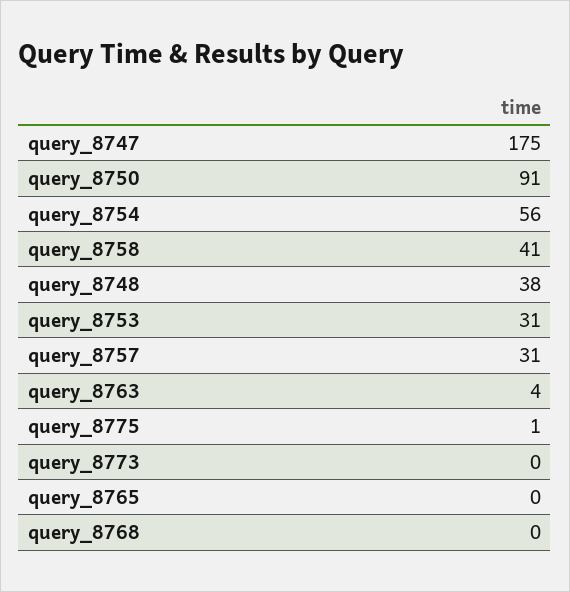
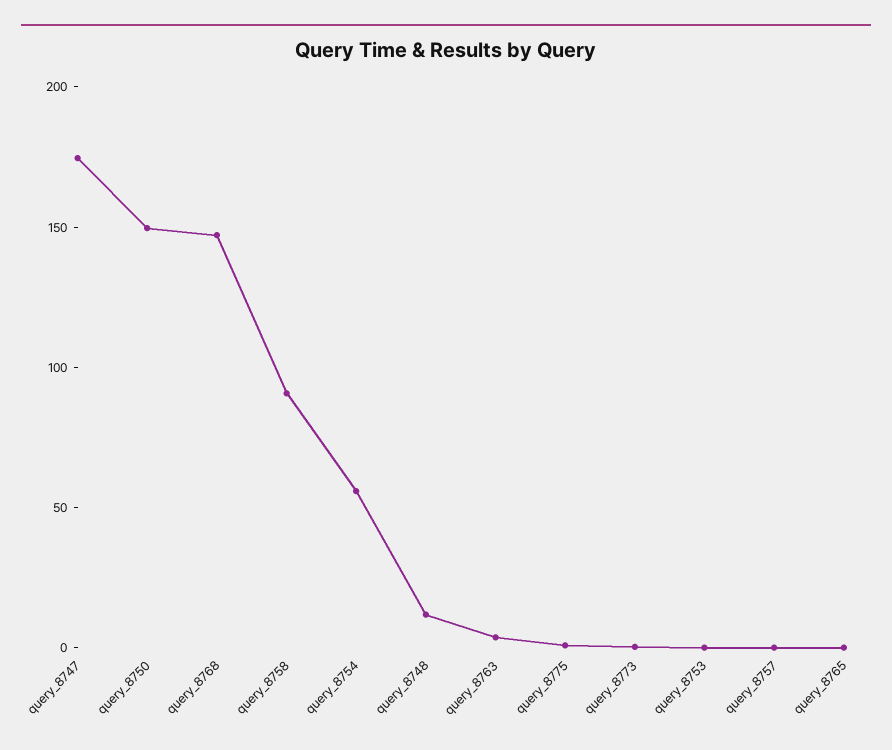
  {
    "query_8747": 175,
-   "query_8750": 91,
+   "query_8750": 150,
    "query_8754": 56,
-   "query_8758": 41,
+   "query_8758": 90,
-   "query_8748": 38,
+   "query_8748": 10,
-   "query_8753": 31,
+   "query_8753": 0,
-   "query_8757": 31,
+   "query_8757": 0,
    "query_8763": 4,
    "query_8775": 1,
    "query_8773": 0,
    "query_8765": 0,
-   "query_8768": 0
+   "query_8768": 150
  }

